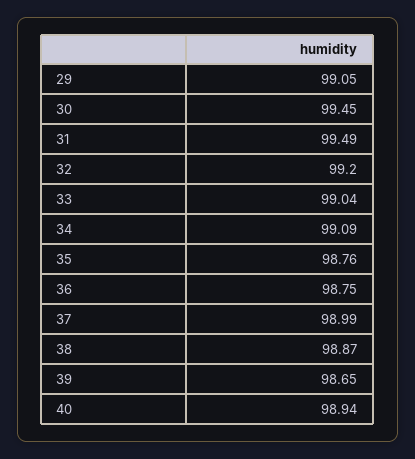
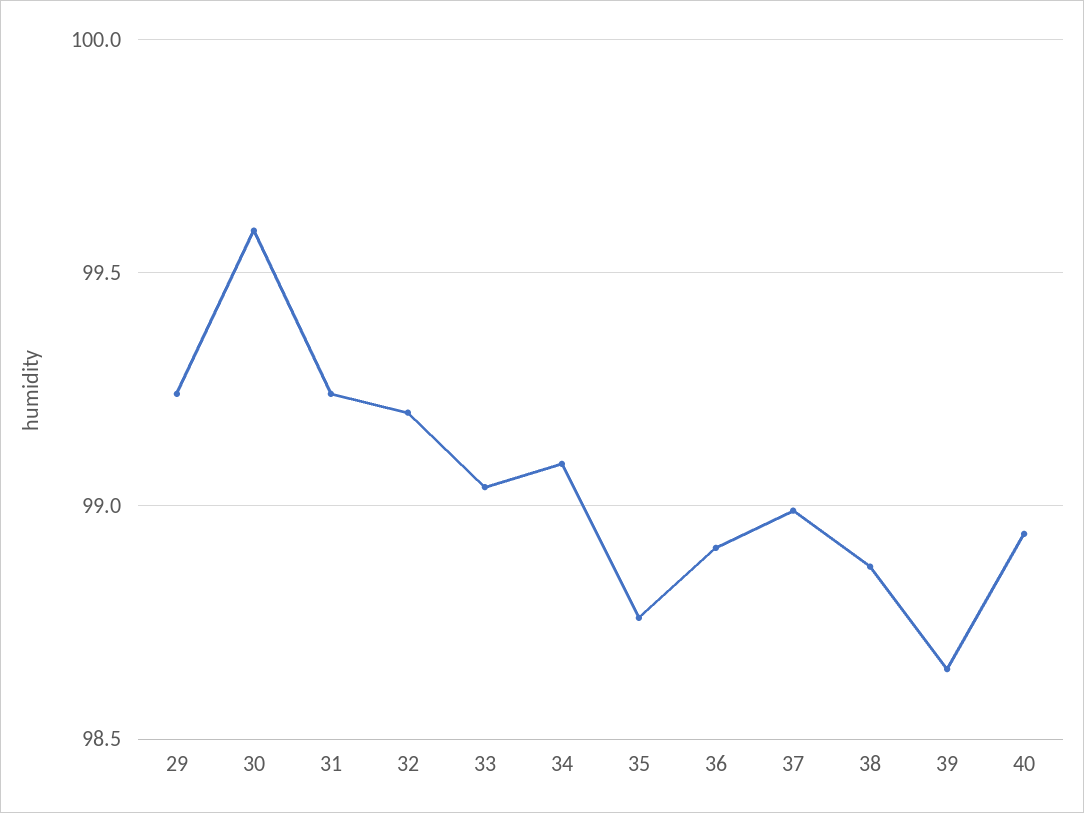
  {
-   "29": 99.05,
+   "29": 99.25,
-   "30": 99.45,
+   "30": 99.6,
-   "31": 99.49,
+   "31": 99.25,
    "32": 99.2,
    "33": 99.04,
    "34": 99.09,
    "35": 98.76,
-   "36": 98.75,
+   "36": 98.9,
    "37": 98.99,
    "38": 98.87,
    "39": 98.65,
    "40": 98.94
  }

